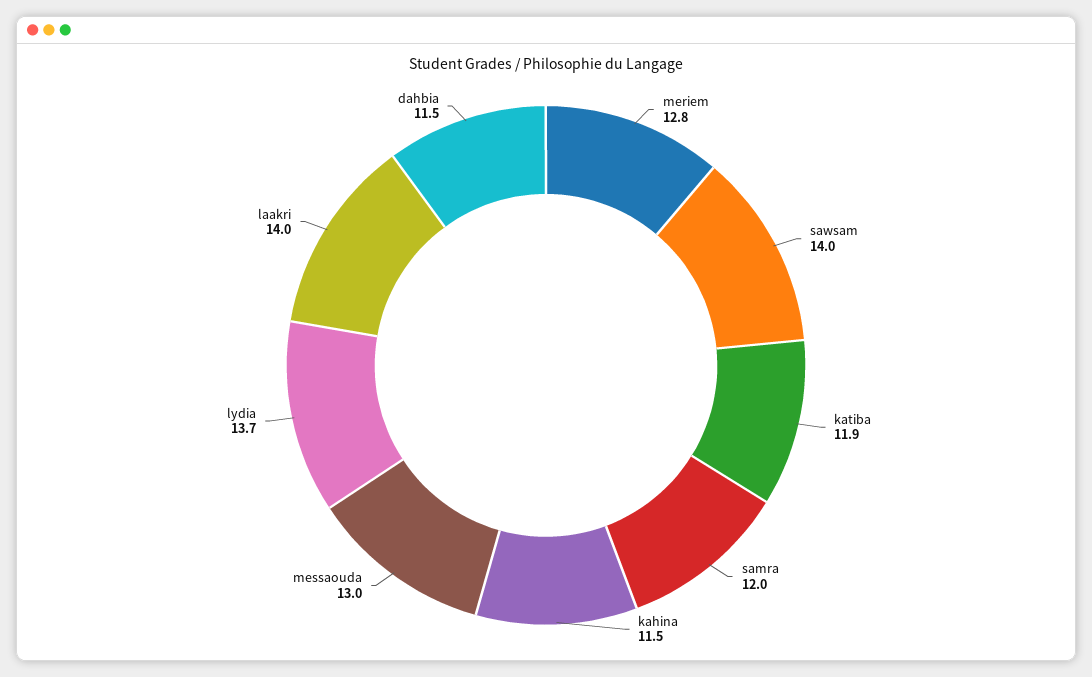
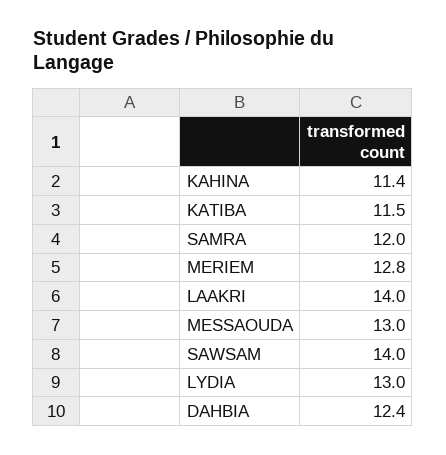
  {
    "meriem": 12.8,
    "sawsam": 14,
-   "katiba": 11.9,
+   "katiba": 11.5,
    "samra": 12,
-   "kahina": 11.5,
+   "kahina": 11.4,
    "messaouda": 13,
-   "lydia": 13.7,
+   "lydia": 13,
    "laakri": 14,
-   "dahbia": 11.5
+   "dahbia": 12.4
  }

